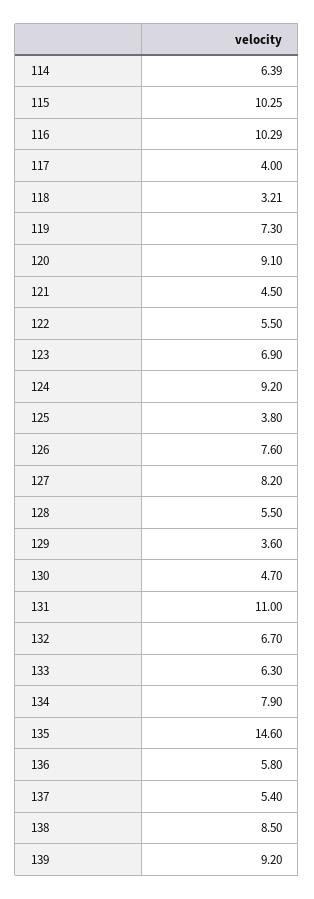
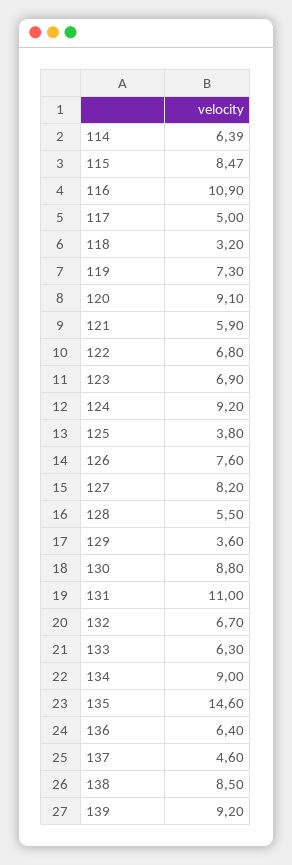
  {
    "114": 6.39,
-   "115": 10.25,
+   "115": 8.47,
-   "116": 10.29,
+   "116": 10.9,
-   "117": 4,
+   "117": 5,
-   "118": 3.21,
+   "118": 3.2,
    "119": 7.3,
    "120": 9.1,
-   "121": 4.5,
+   "121": 5.9,
-   "122": 5.5,
+   "122": 6.8,
    "123": 6.9,
    "124": 9.2,
    "125": 3.8,
    "126": 7.6,
    "127": 8.2,
    "128": 5.5,
    "129": 3.6,
-   "130": 4.7,
+   "130": 8.8,
    "131": 11,
    "132": 6.7,
    "133": 6.3,
-   "134": 7.9,
+   "134": 9,
    "135": 14.6,
-   "136": 5.8,
+   "136": 6.4,
-   "137": 5.4,
+   "137": 4.6,
    "138": 8.5,
    "139": 9.2
  }

